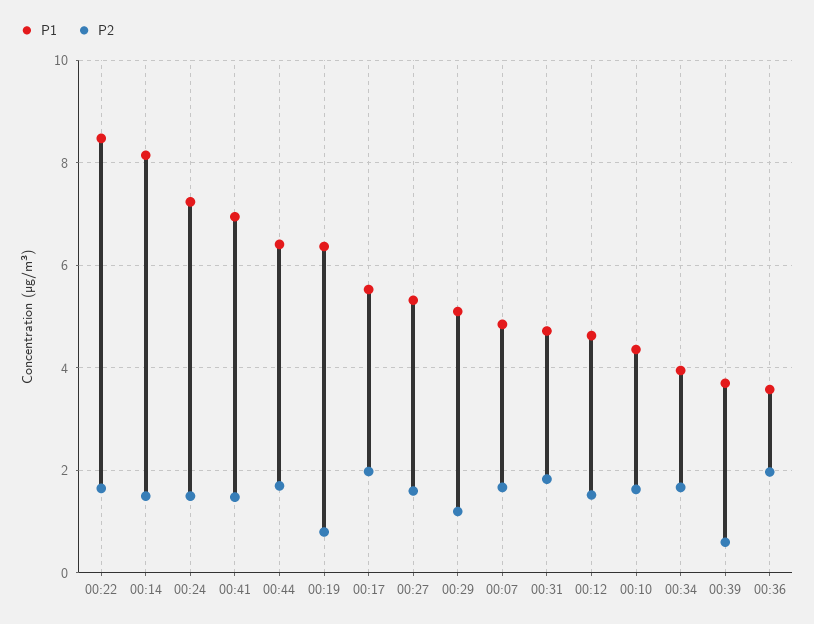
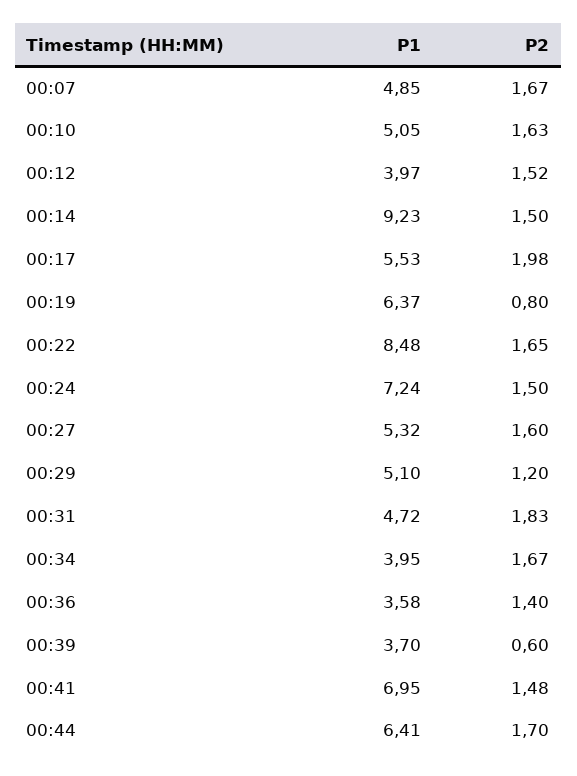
  {
    "P1": {
      "00:22": 8.48,
-     "00:14": 8.2,
+     "00:14": 9.23,
      "00:24": 7.24,
      "00:41": 6.95,
      "00:44": 6.41,
      "00:19": 6.37,
      "00:17": 5.53,
      "00:27": 5.32,
      "00:29": 5.1,
      "00:07": 4.85,
      "00:31": 4.72,
-     "00:12": 4.6,
+     "00:12": 3.97,
-     "00:10": 4.4,
+     "00:10": 5.05,
      "00:34": 3.95,
      "00:39": 3.7,
      "00:36": 3.58
    },
    "P2": {
      "00:22": 1.65,
      "00:14": 1.5,
      "00:24": 1.5,
      "00:41": 1.48,
      "00:44": 1.7,
      "00:19": 0.8,
      "00:17": 1.98,
      "00:27": 1.6,
      "00:29": 1.2,
      "00:07": 1.67,
      "00:31": 1.83,
      "00:12": 1.52,
      "00:10": 1.63,
      "00:34": 1.67,
      "00:39": 0.6,
-     "00:36": 2
+     "00:36": 1.4
    }
  }

